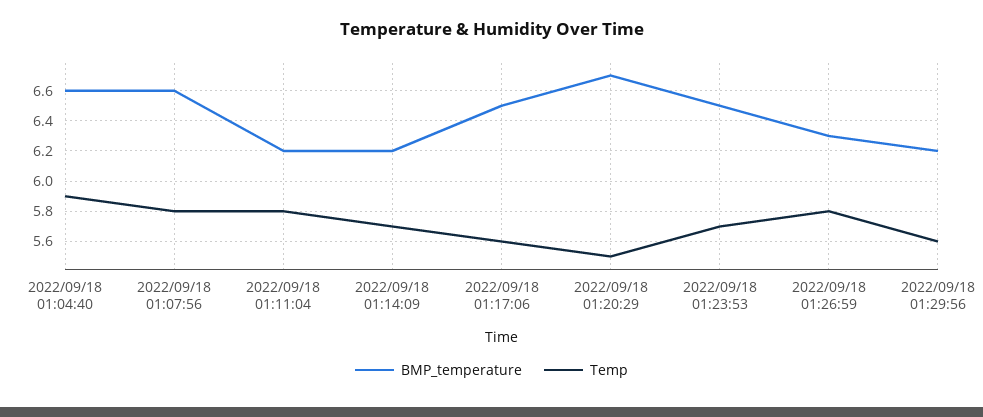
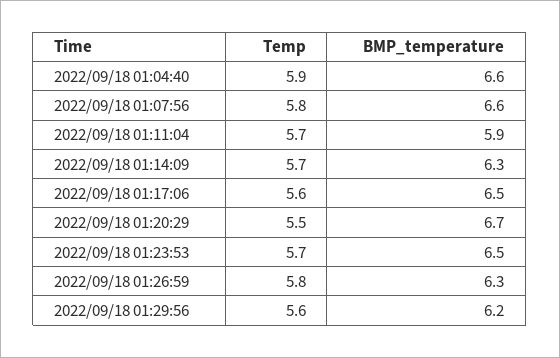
  {
    "BMP_temperature": {
      "2022/09/18 01:04:40": 6.6,
      "2022/09/18 01:07:56": 6.6,
-     "2022/09/18 01:11:04": 6.2,
+     "2022/09/18 01:11:04": 5.9,
-     "2022/09/18 01:14:09": 6.2,
+     "2022/09/18 01:14:09": 6.3,
      "2022/09/18 01:17:06": 6.5,
      "2022/09/18 01:20:29": 6.7,
      "2022/09/18 01:23:53": 6.5,
      "2022/09/18 01:26:59": 6.3,
      "2022/09/18 01:29:56": 6.2
    },
    "Temp": {
      "2022/09/18 01:04:40": 5.9,
      "2022/09/18 01:07:56": 5.8,
-     "2022/09/18 01:11:04": 5.8,
+     "2022/09/18 01:11:04": 5.7,
      "2022/09/18 01:14:09": 5.7,
      "2022/09/18 01:17:06": 5.6,
      "2022/09/18 01:20:29": 5.5,
      "2022/09/18 01:23:53": 5.7,
      "2022/09/18 01:26:59": 5.8,
      "2022/09/18 01:29:56": 5.6
    }
  }

